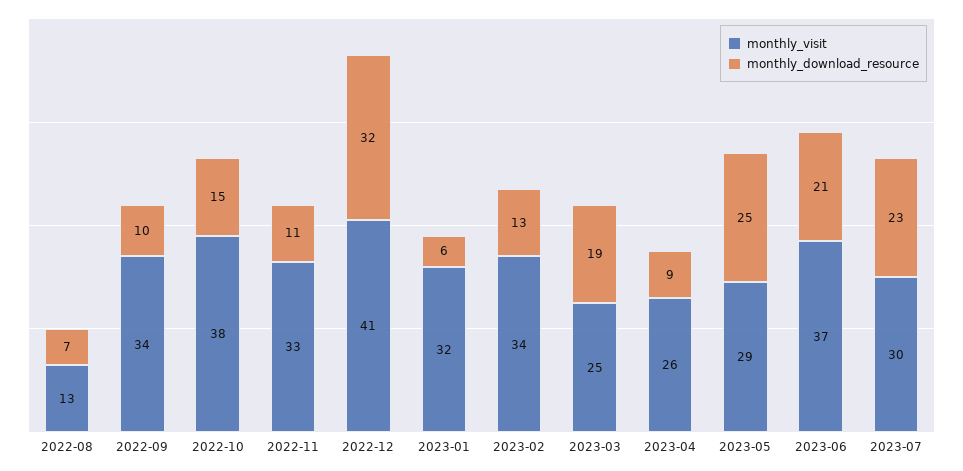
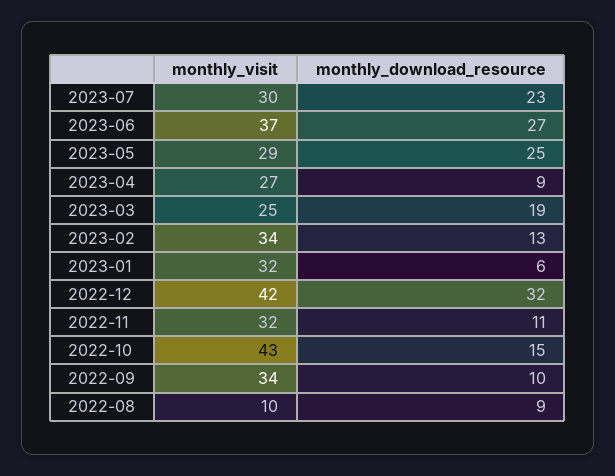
  {
    "monthly_visit": {
-     "2022-08": 13,
+     "2022-08": 10,
      "2022-09": 34,
-     "2022-10": 38,
+     "2022-10": 43,
-     "2022-11": 33,
+     "2022-11": 32,
-     "2022-12": 41,
+     "2022-12": 42,
      "2023-01": 32,
      "2023-02": 34,
      "2023-03": 25,
-     "2023-04": 26,
+     "2023-04": 27,
      "2023-05": 29,
      "2023-06": 37,
      "2023-07": 30
    },
    "monthly_download_resource": {
-     "2022-08": 7,
+     "2022-08": 9,
      "2022-09": 10,
      "2022-10": 15,
      "2022-11": 11,
      "2022-12": 32,
      "2023-01": 6,
      "2023-02": 13,
      "2023-03": 19,
      "2023-04": 9,
      "2023-05": 25,
-     "2023-06": 21,
+     "2023-06": 27,
      "2023-07": 23
    }
  }

